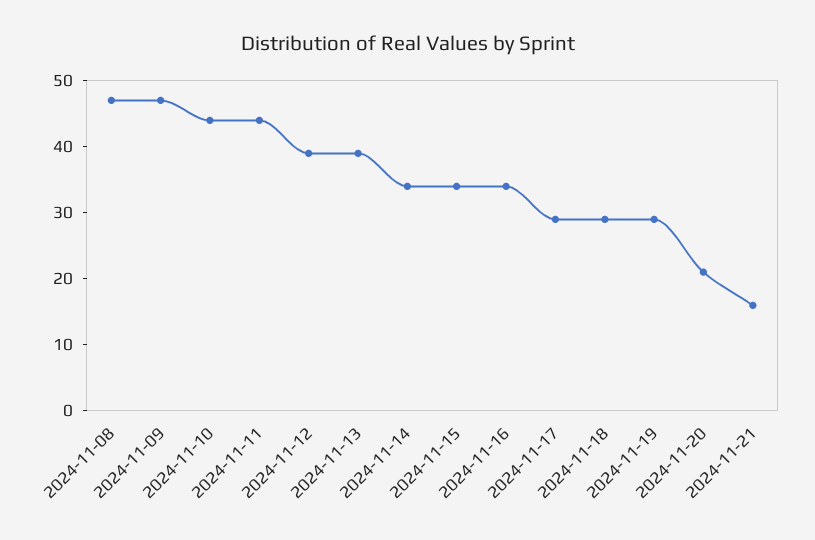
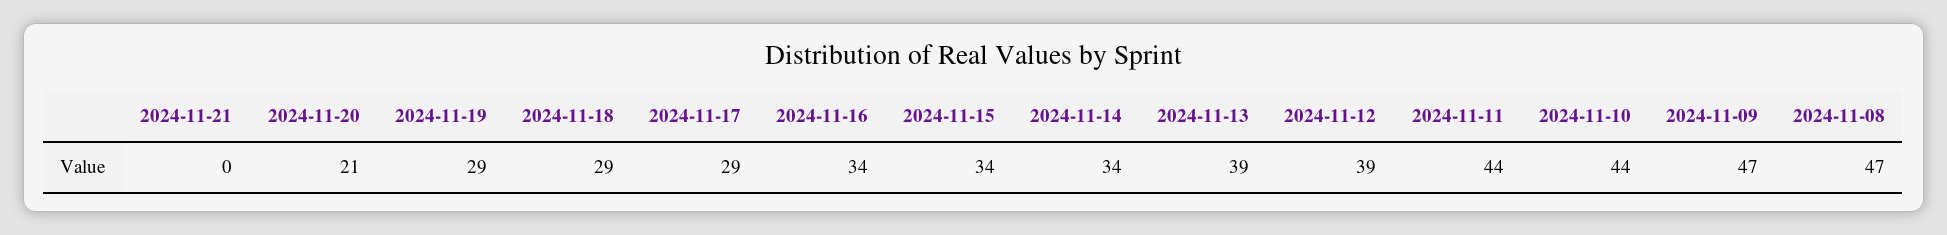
  {
    "2024-11-08": 47,
    "2024-11-09": 47,
    "2024-11-10": 44,
    "2024-11-11": 44,
    "2024-11-12": 39,
    "2024-11-13": 39,
    "2024-11-14": 34,
    "2024-11-15": 34,
    "2024-11-16": 34,
    "2024-11-17": 29,
    "2024-11-18": 29,
    "2024-11-19": 29,
    "2024-11-20": 21,
-   "2024-11-21": 15
+   "2024-11-21": 0
  }

